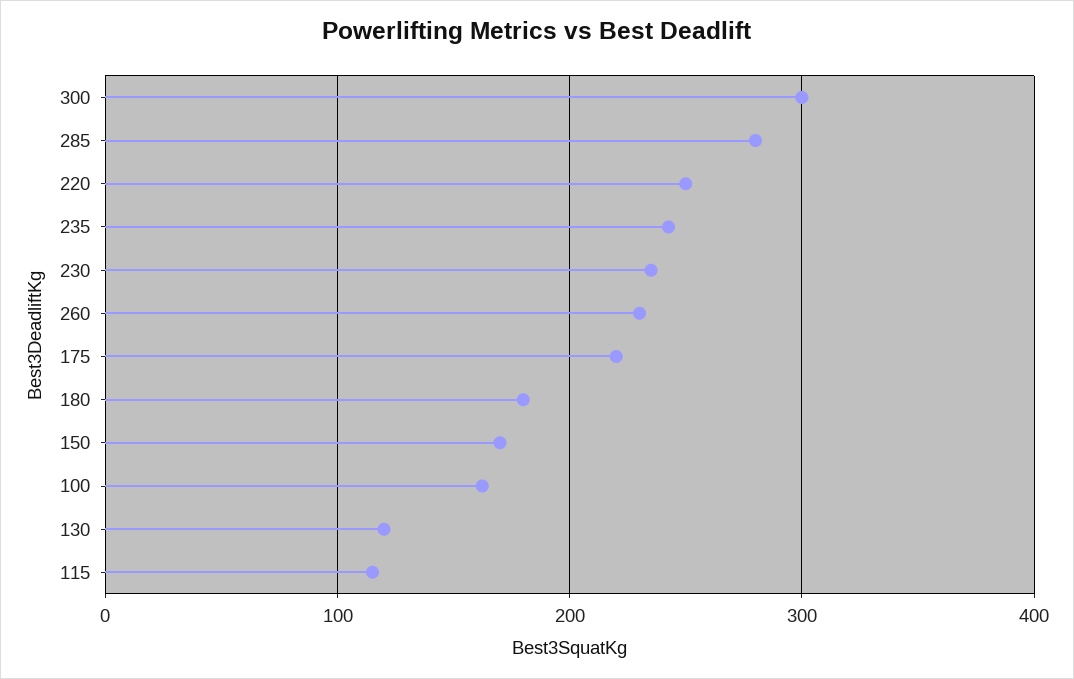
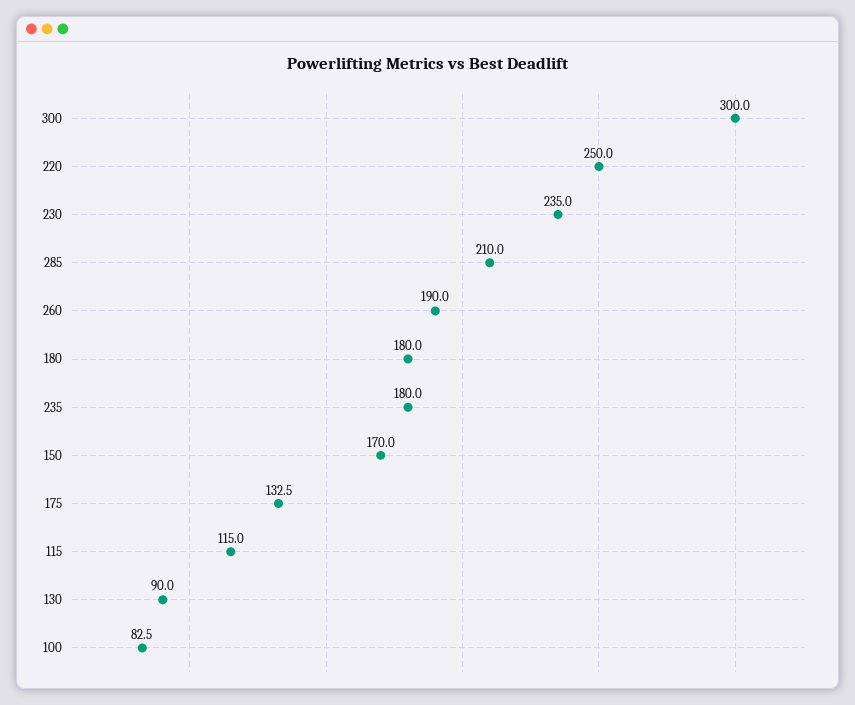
  {
    "300": 300,
-   "285": 280,
+   "285": 210,
    "220": 250,
-   "235": 240,
+   "235": 180,
    "230": 235,
-   "260": 230,
+   "260": 190,
-   "175": 220,
+   "175": 132.5,
    "180": 180,
    "150": 170,
-   "100": 160,
+   "100": 82.5,
-   "130": 120,
+   "130": 90,
    "115": 115
  }

